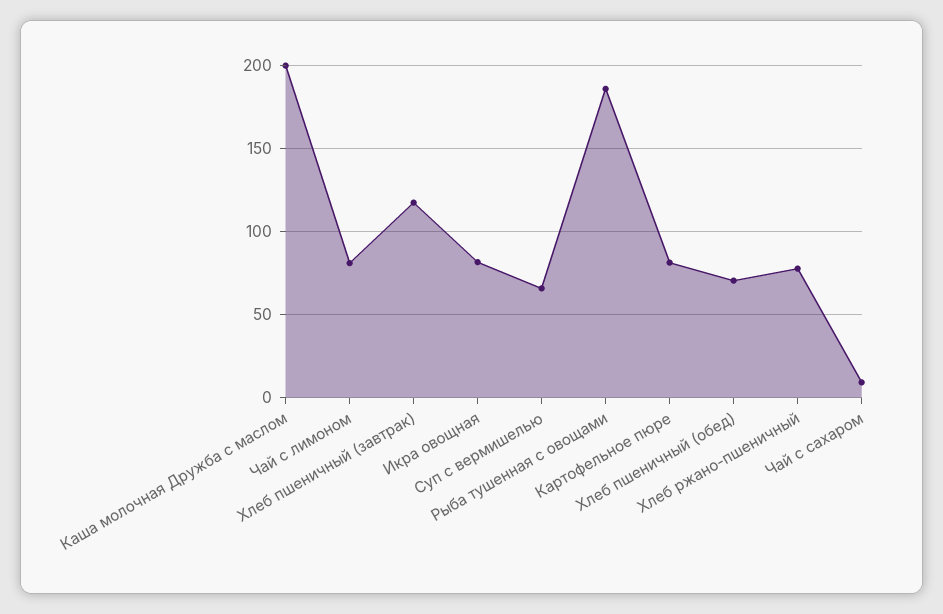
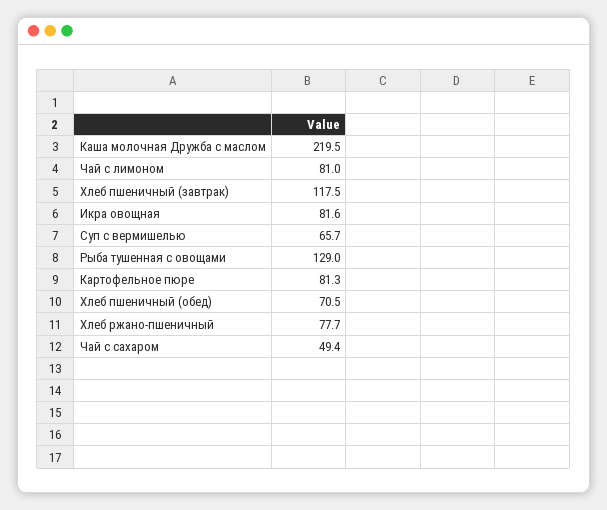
  {
-   "Каша молочная Дружба с маслом": 200,
+   "Каша молочная Дружба с маслом": 219.5,
    "Чай с лимоном": 81,
    "Хлеб пшеничный (завтрак)": 117.5,
    "Икра овощная": 81.6,
    "Суп с вермишелью": 65.7,
-   "Рыба тушенная с овощами": 185,
+   "Рыба тушенная с овощами": 129,
    "Картофельное пюре": 81.3,
    "Хлеб пшеничный (обед)": 70.5,
    "Хлеб ржано-пшеничный": 77.7,
-   "Чай с сахаром": 10
+   "Чай с сахаром": 49.4
  }

